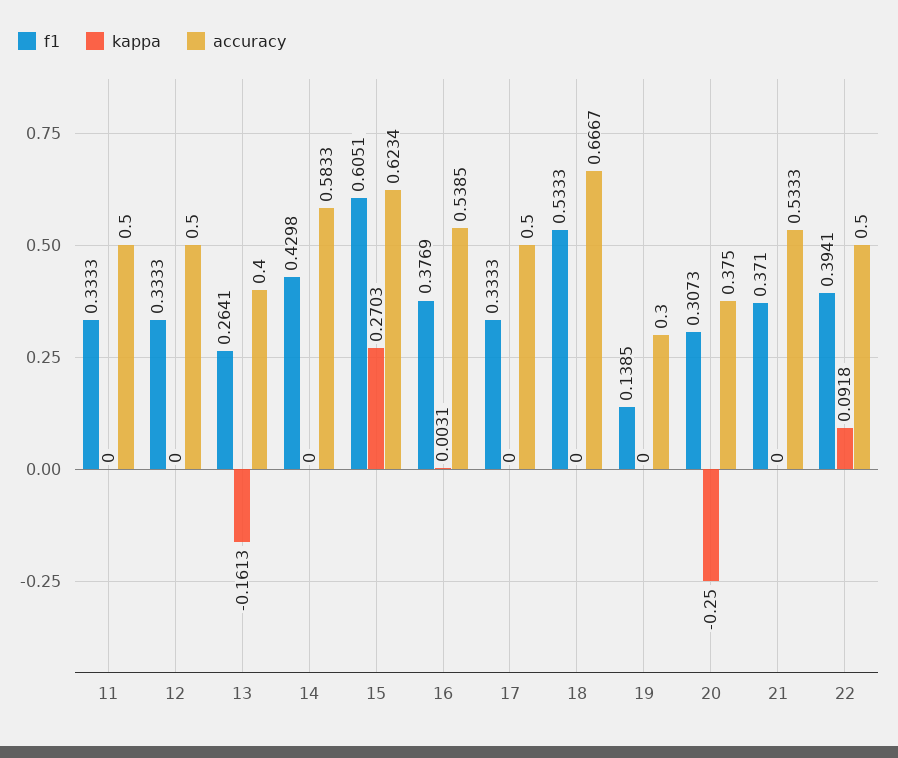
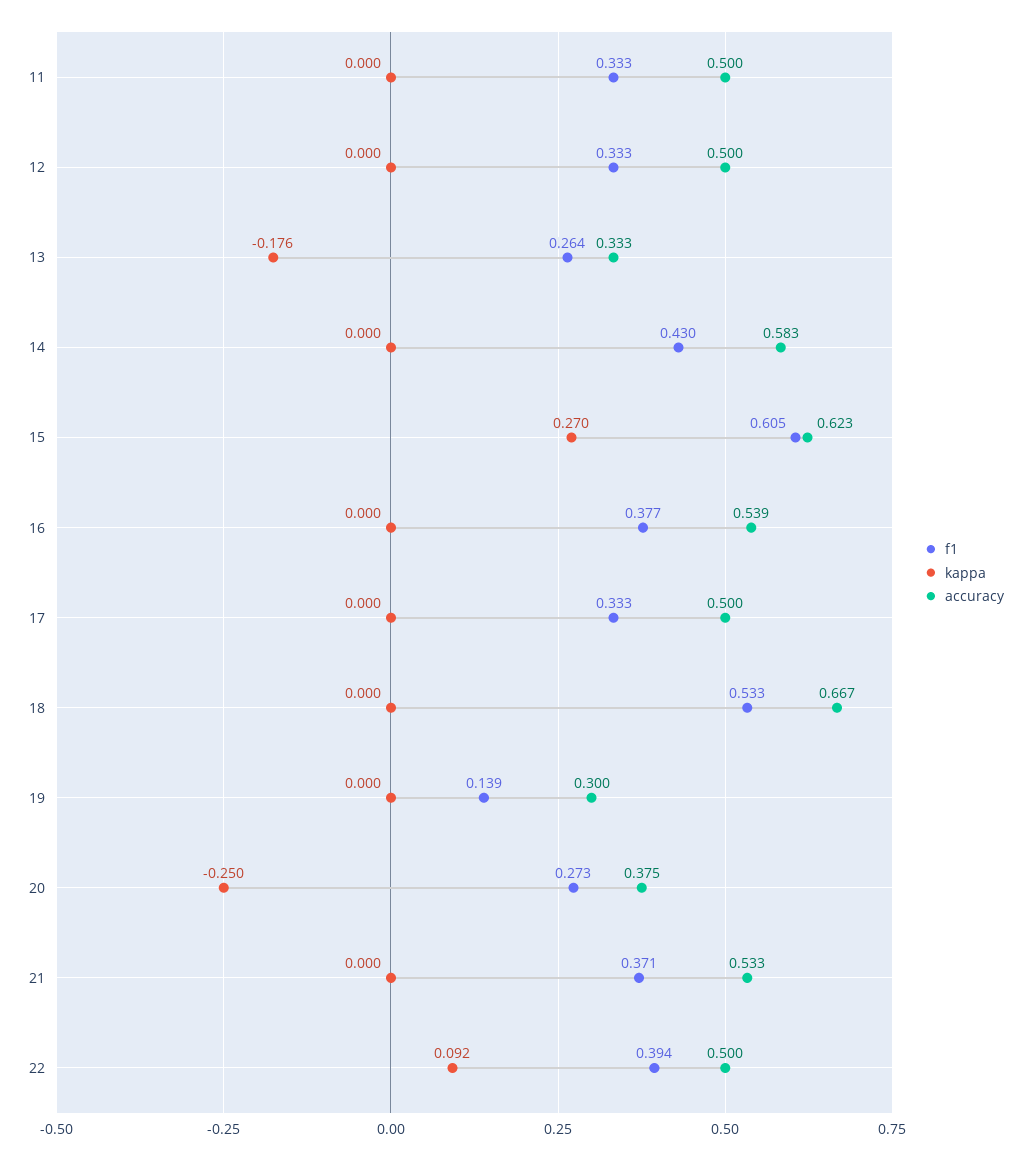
  {
    "f1": {
      "11": 0.3333,
      "12": 0.3333,
      "13": 0.2641,
      "14": 0.4298,
      "15": 0.6051,
      "16": 0.3769,
      "17": 0.3333,
      "18": 0.5333,
      "19": 0.1385,
-     "20": 0.3073,
+     "20": 0.273,
      "21": 0.371,
      "22": 0.3941
    },
    "kappa": {
      "11": 0,
      "12": 0,
-     "13": -0.1613,
+     "13": -0.176,
      "14": 0,
      "15": 0.2703,
-     "16": 0.0031,
+     "16": 0,
      "17": 0,
      "18": 0,
      "19": 0,
      "20": -0.25,
      "21": 0,
      "22": 0.0918
    },
    "accuracy": {
      "11": 0.5,
      "12": 0.5,
-     "13": 0.4,
+     "13": 0.333,
      "14": 0.5833,
      "15": 0.6234,
      "16": 0.5385,
      "17": 0.5,
      "18": 0.6667,
      "19": 0.3,
      "20": 0.375,
      "21": 0.5333,
      "22": 0.5
    }
  }

